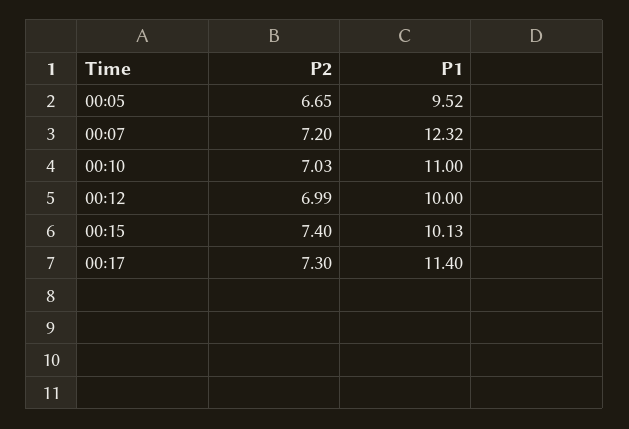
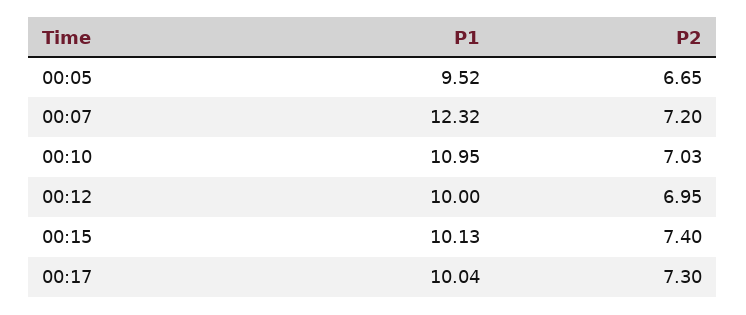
  {
    "P2": {
      "00:05": 6.65,
      "00:07": 7.2,
      "00:10": 7.03,
-     "00:12": 6.99,
+     "00:12": 6.95,
      "00:15": 7.4,
      "00:17": 7.3
    },
    "P1": {
      "00:05": 9.52,
      "00:07": 12.32,
-     "00:10": 11,
+     "00:10": 10.95,
      "00:12": 10,
      "00:15": 10.13,
-     "00:17": 11.4
+     "00:17": 10.04
    }
  }

